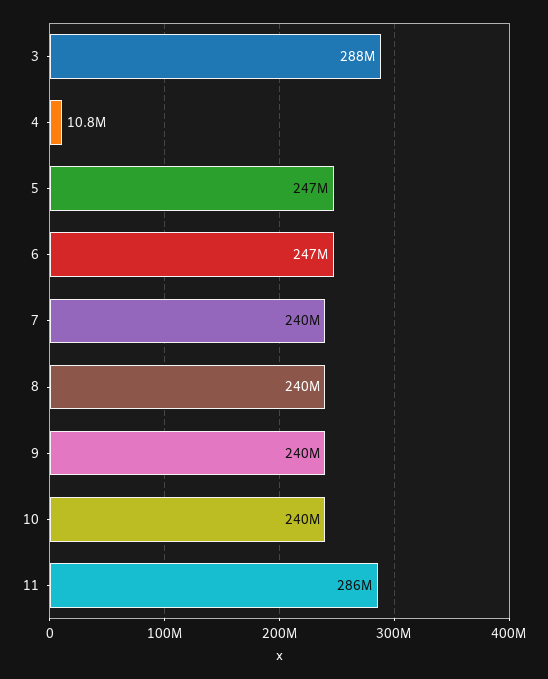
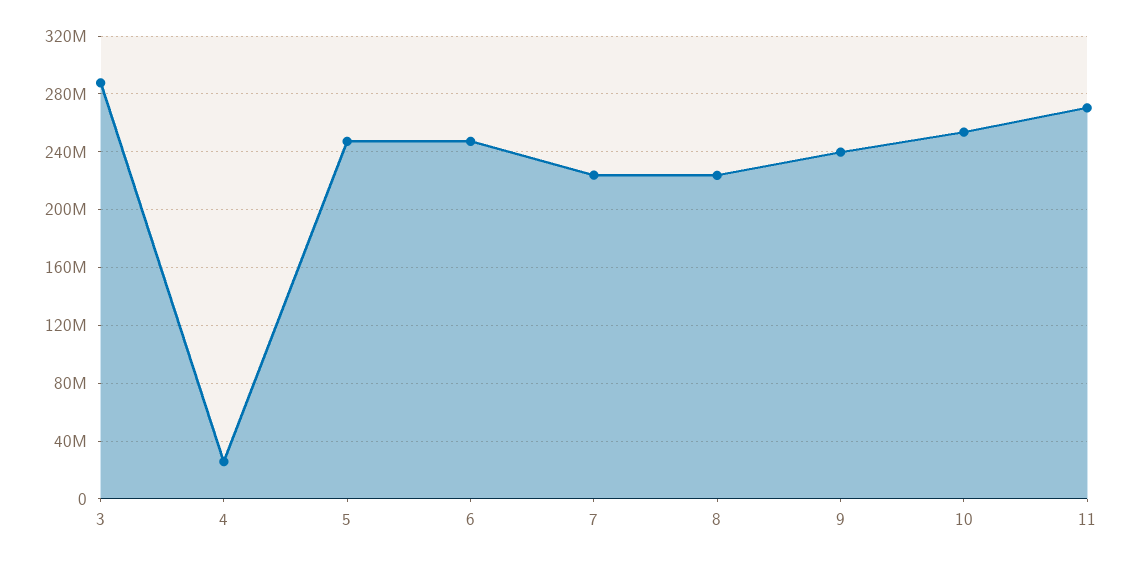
  {
    "3": 288000000,
-   "4": 10800000,
+   "4": 25000000,
    "5": 247000000,
    "6": 247000000,
-   "7": 240000000,
+   "7": 225000000,
-   "8": 240000000,
+   "8": 225000000,
    "9": 240000000,
-   "10": 240000000,
+   "10": 255000000,
-   "11": 286000000
+   "11": 270000000
  }

